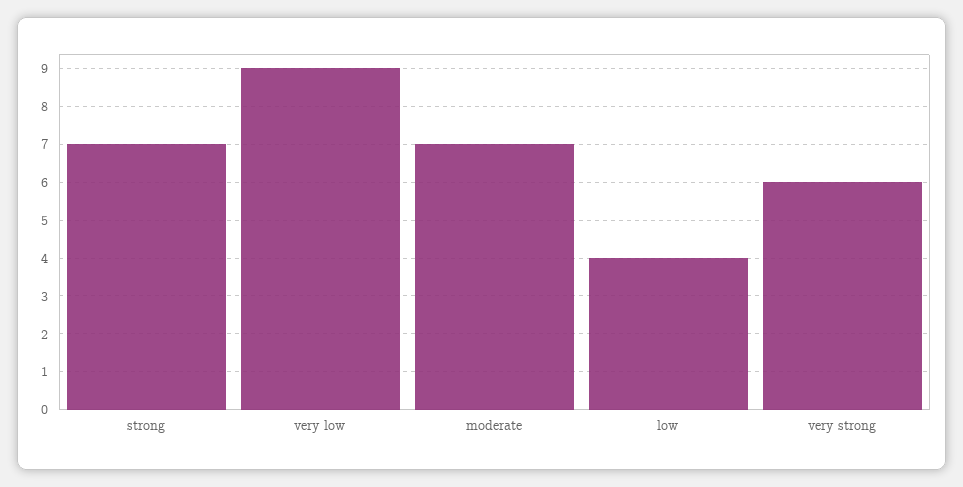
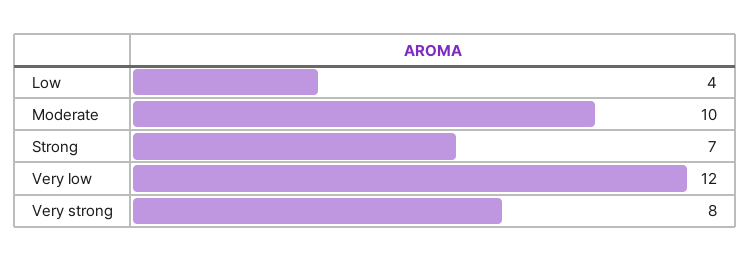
  {
    "strong": 7,
-   "very low": 9,
+   "very low": 12,
-   "moderate": 7,
+   "moderate": 10,
    "low": 4,
-   "very strong": 6
+   "very strong": 8
  }

